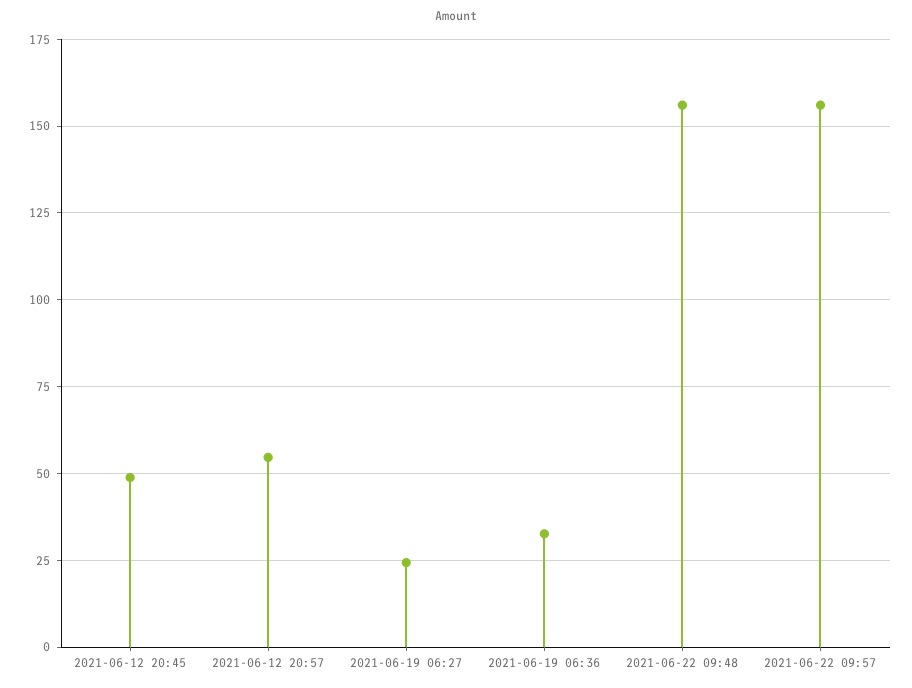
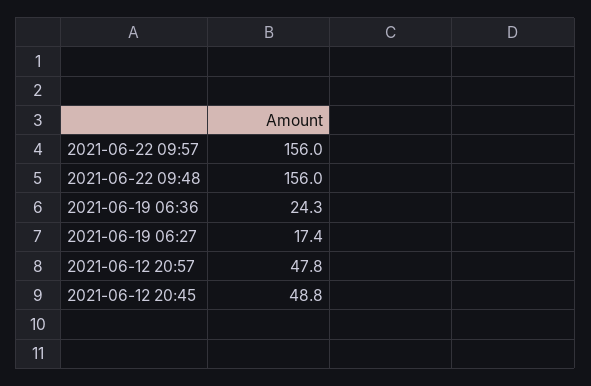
  {
    "2021-06-12 20:45": 48.8,
-   "2021-06-12 20:57": 55,
+   "2021-06-12 20:57": 47.8,
-   "2021-06-19 06:27": 25,
+   "2021-06-19 06:27": 17.4,
-   "2021-06-19 06:36": 32.5,
+   "2021-06-19 06:36": 24.3,
    "2021-06-22 09:48": 156,
    "2021-06-22 09:57": 156
  }

